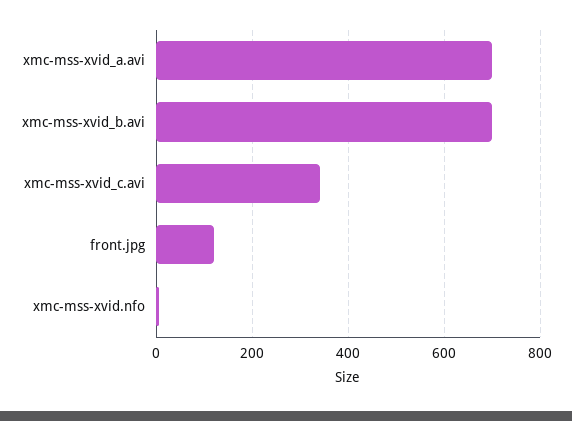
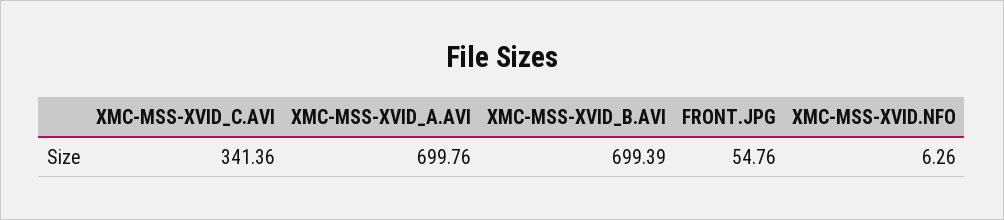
  {
    "xmc-mss-xvid_a.avi": 699.76,
    "xmc-mss-xvid_b.avi": 699.39,
    "xmc-mss-xvid_c.avi": 341.36,
-   "front.jpg": 120,
+   "front.jpg": 54.76,
    "xmc-mss-xvid.nfo": 6.26
  }

